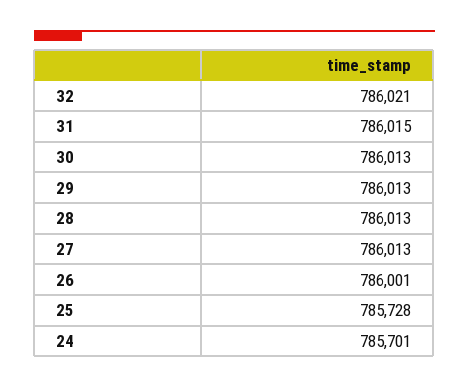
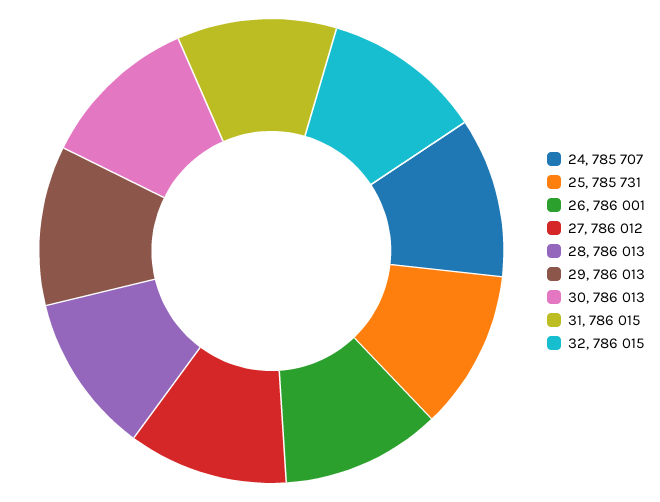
  {
-   "32": 786021,
+   "32": 786015,
    "31": 786015,
    "30": 786013,
    "29": 786013,
    "28": 786013,
-   "27": 786013,
+   "27": 786012,
    "26": 786001,
-   "25": 785728,
+   "25": 785731,
-   "24": 785701
+   "24": 785707
  }

